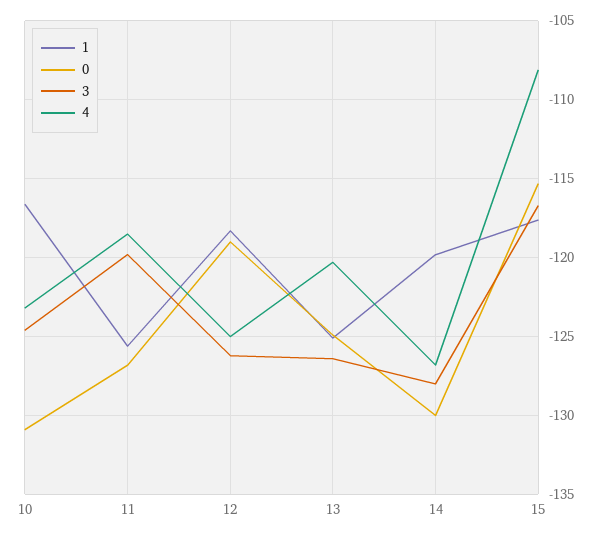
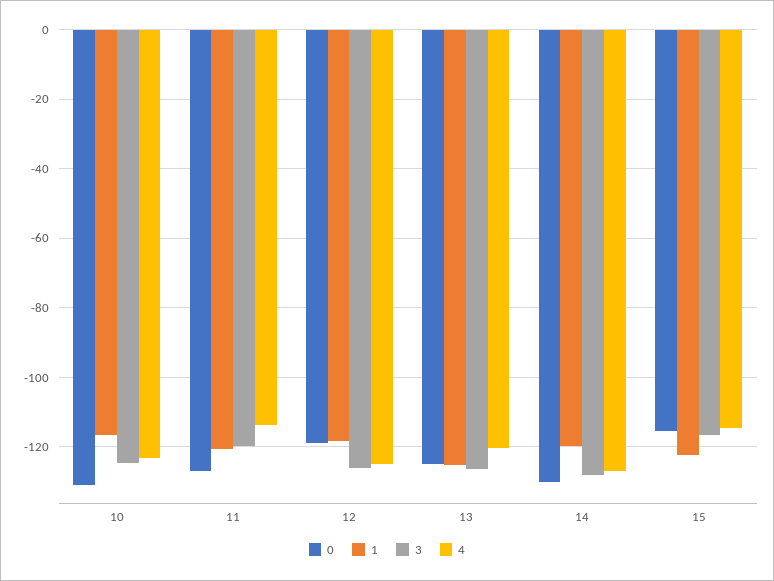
  {
    "1": {
      "10": -116.5,
-     "11": -125.5,
+     "11": -120,
      "12": -118.5,
      "13": -125,
      "14": -120,
-     "15": -117.5
+     "15": -122
    },
    "0": {
      "10": -131,
      "11": -127,
      "12": -119,
      "13": -125,
      "14": -130,
      "15": -115.5
    },
    "3": {
      "10": -124.5,
      "11": -120,
      "12": -126,
      "13": -126.5,
      "14": -128,
      "15": -116.5
    },
    "4": {
      "10": -123,
-     "11": -118.5,
+     "11": -114,
      "12": -125,
      "13": -120.5,
      "14": -127,
-     "15": -108
+     "15": -114
    }
  }

